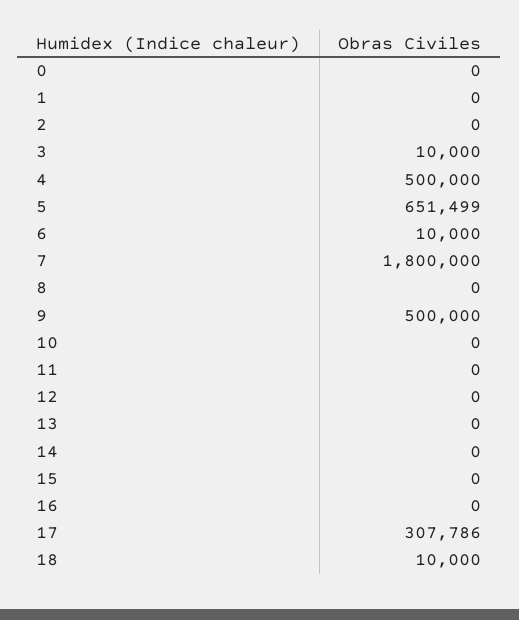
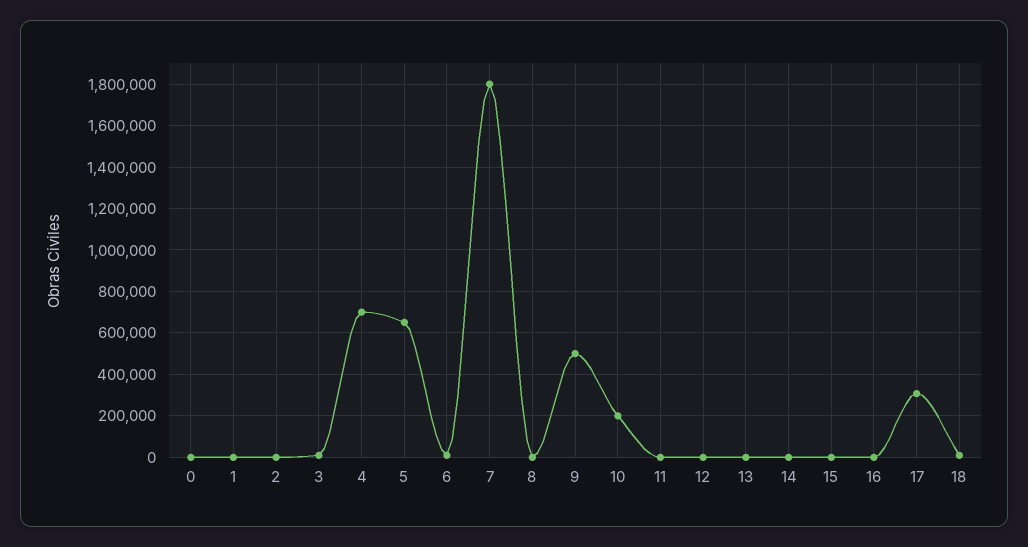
  {
    "0": 0,
    "1": 0,
    "2": 0,
    "3": 10000,
-   "4": 500000,
+   "4": 700000,
    "5": 651499,
    "6": 10000,
    "7": 1800000,
    "8": 0,
    "9": 500000,
-   "10": 0,
+   "10": 200000,
    "11": 0,
    "12": 0,
    "13": 0,
    "14": 0,
    "15": 0,
    "16": 0,
    "17": 307786,
    "18": 10000
  }

